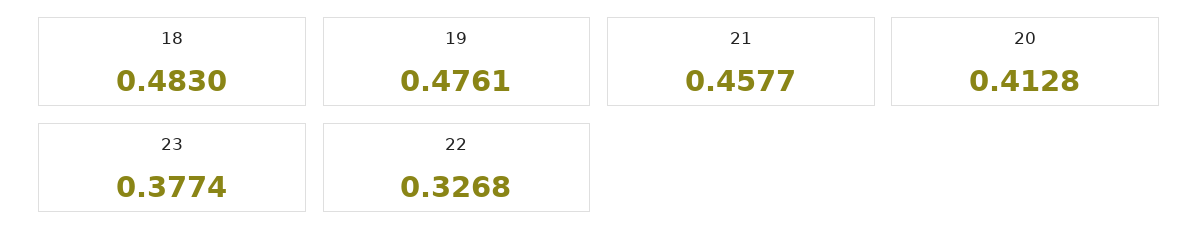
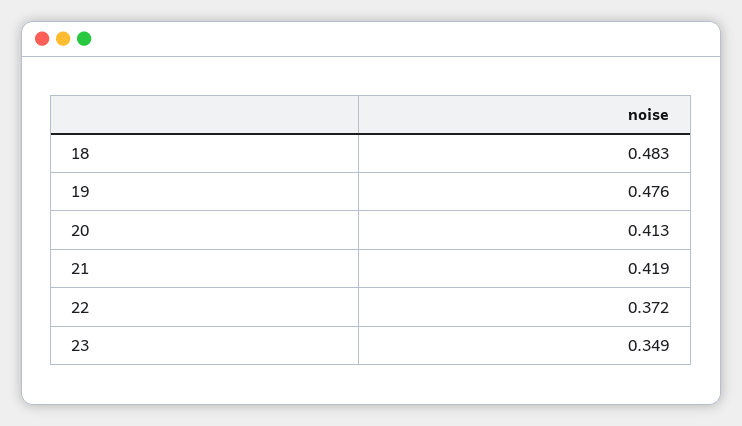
  {
    "18": 0.483,
    "19": 0.4761,
-   "21": 0.4577,
+   "21": 0.419,
    "20": 0.4128,
-   "23": 0.3774,
+   "23": 0.349,
-   "22": 0.3268
+   "22": 0.372
  }

